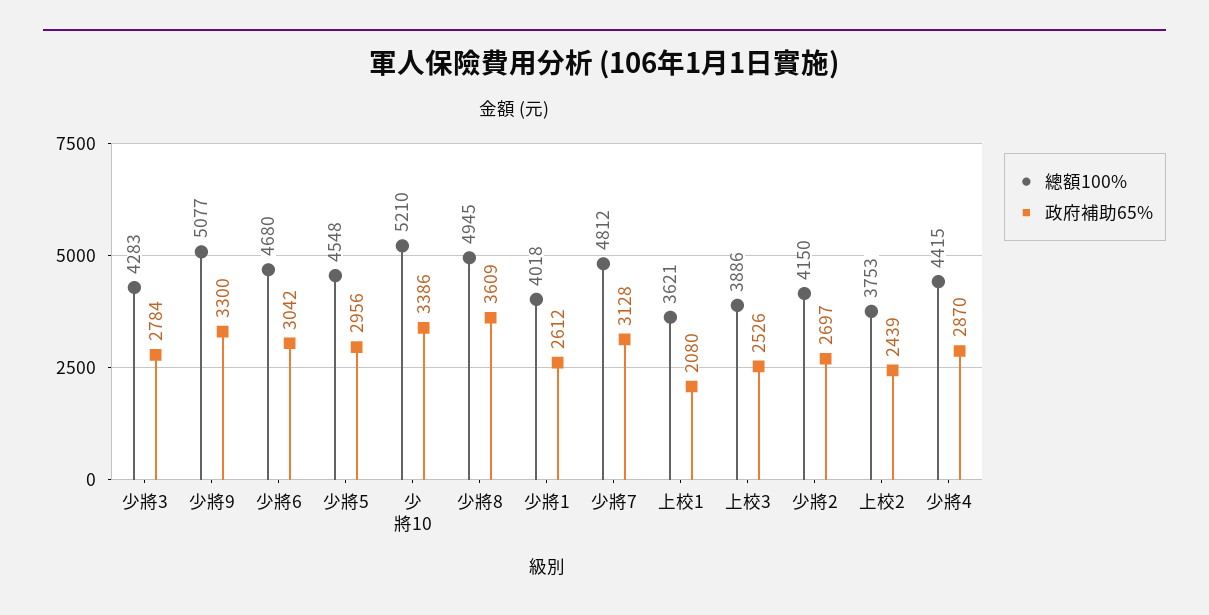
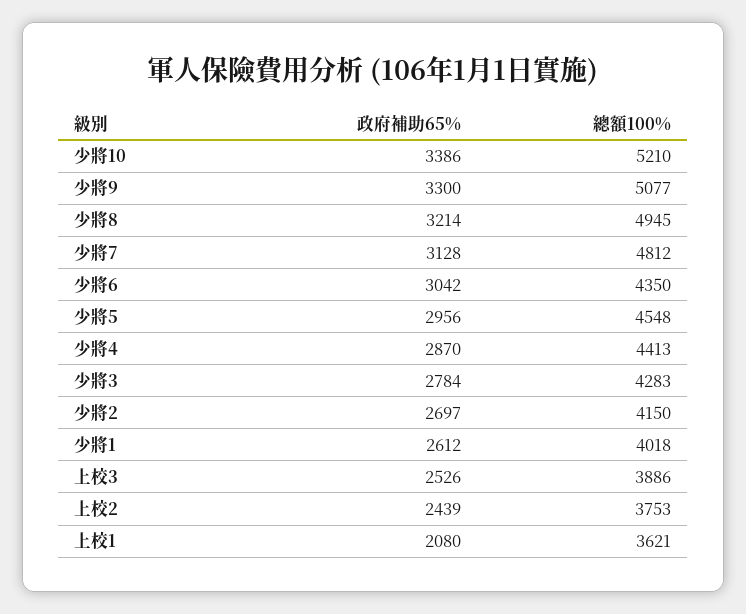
  {
    "總額100%": {
      "少將3": 4283,
      "少將9": 5077,
-     "少將6": 4680,
+     "少將6": 4350,
      "少將5": 4548,
      "少將10": 5210,
      "少將8": 4945,
      "少將1": 4018,
      "少將7": 4812,
      "上校1": 3621,
      "上校3": 3886,
      "少將2": 4150,
      "上校2": 3753,
-     "少將4": 4415
+     "少將4": 4413
    },
    "政府補助65%": {
      "少將3": 2784,
      "少將9": 3300,
      "少將6": 3042,
      "少將5": 2956,
      "少將10": 3386,
-     "少將8": 3609,
+     "少將8": 3214,
      "少將1": 2612,
      "少將7": 3128,
      "上校1": 2080,
      "上校3": 2526,
      "少將2": 2697,
      "上校2": 2439,
      "少將4": 2870
    }
  }

